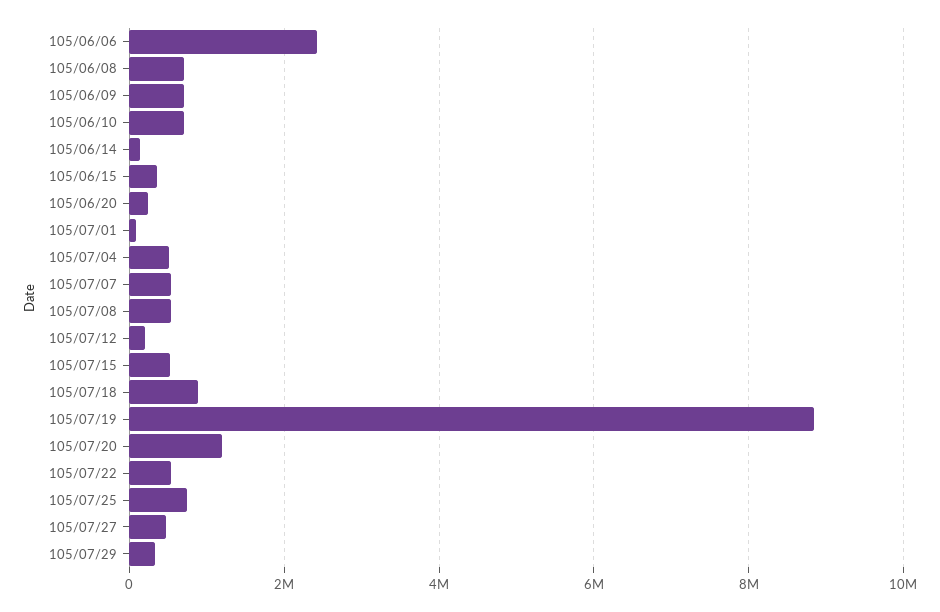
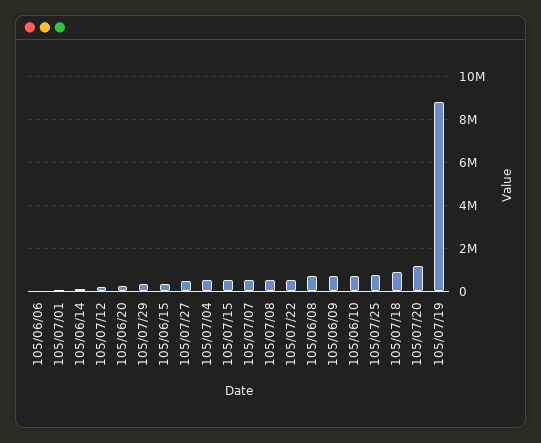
  {
-   "105/06/06": 2400000,
+   "105/06/06": 0,
    "105/06/08": 800000,
    "105/06/09": 800000,
    "105/06/10": 800000,
    "105/06/14": 200000,
    "105/06/15": 400000,
    "105/06/20": 200000,
    "105/07/01": 0,
    "105/07/04": 600000,
    "105/07/07": 600000,
    "105/07/08": 600000,
    "105/07/12": 200000,
    "105/07/15": 600000,
    "105/07/18": 800000,
    "105/07/19": 8800000,
    "105/07/20": 1200000,
    "105/07/22": 600000,
    "105/07/25": 800000,
    "105/07/27": 400000,
    "105/07/29": 400000
  }

